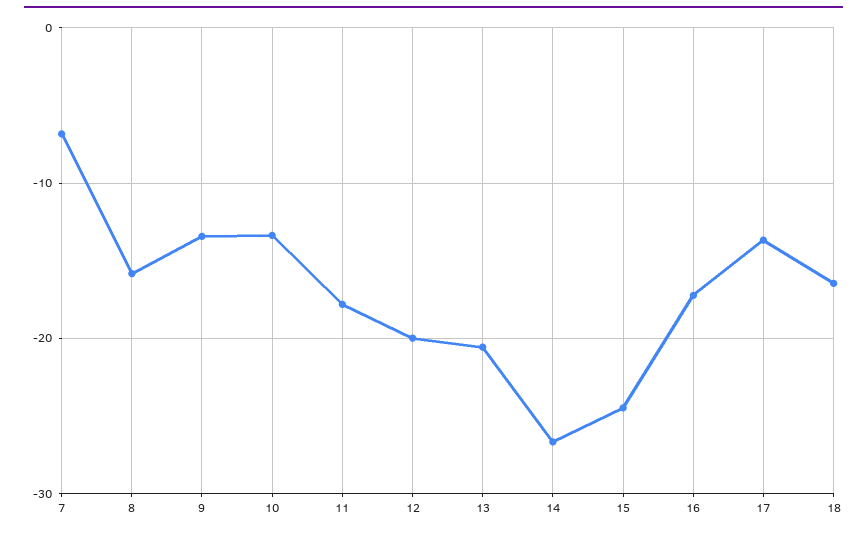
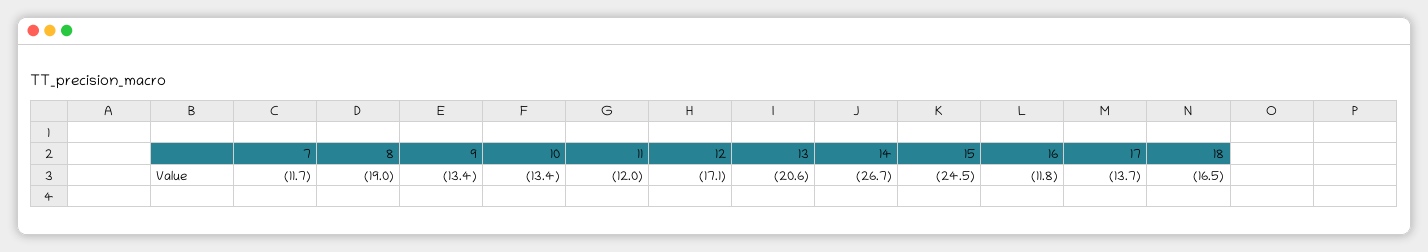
  {
-   "7": -7,
+   "7": -11.7,
-   "8": -16,
+   "8": -19,
    "9": -13.4,
    "10": -13.4,
-   "11": -18,
+   "11": -12,
-   "12": -20,
+   "12": -17.1,
    "13": -20.6,
    "14": -26.7,
    "15": -24.5,
-   "16": -17,
+   "16": -11.8,
    "17": -13.7,
    "18": -16.5
  }

